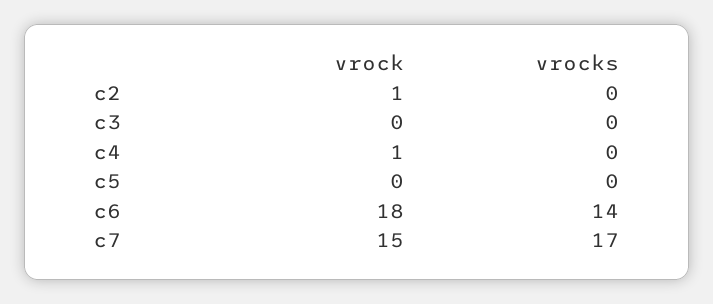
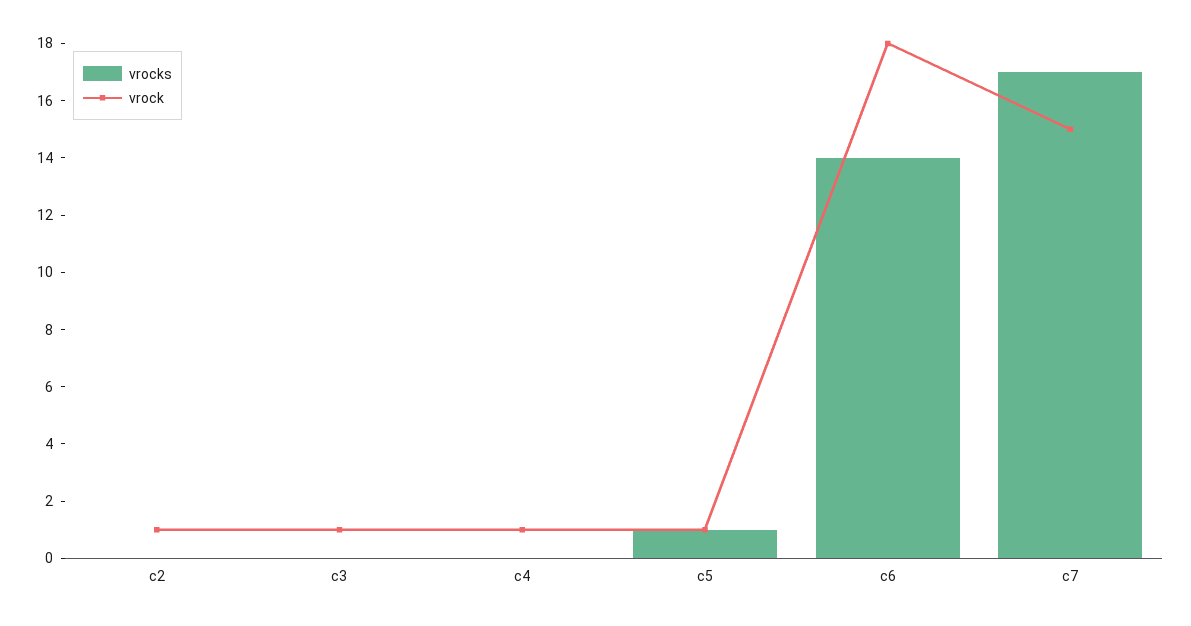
  {
    "vrock": {
      "c2": 1,
-     "c3": 0,
+     "c3": 1,
      "c4": 1,
-     "c5": 0,
+     "c5": 1,
      "c6": 18,
      "c7": 15
    },
    "vrocks": {
      "c2": 0,
      "c3": 0,
      "c4": 0,
-     "c5": 0,
+     "c5": 1,
      "c6": 14,
      "c7": 17
    }
  }

